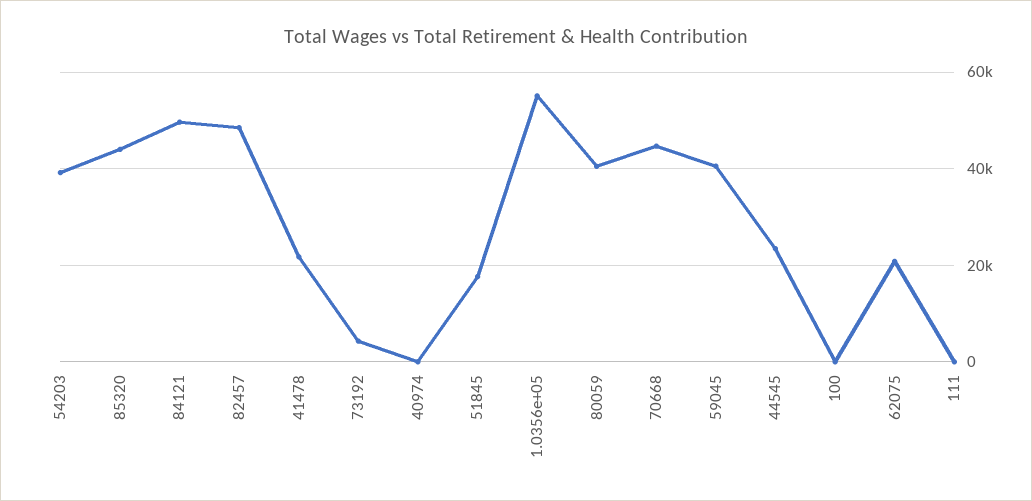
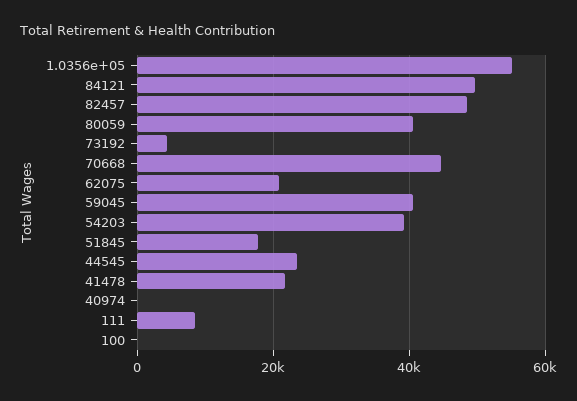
  {
    "54203": 40000,
-   "85320": 44000,
    "84121": 50000,
    "82457": 48000,
    "41478": 22000,
    "73192": 4000,
    "40974": 0,
    "51845": 18000,
    "1.0356e+05": 56000,
    "80059": 40000,
    "70668": 44000,
    "59045": 40000,
    "44545": 24000,
    "100": 0,
    "62075": 20000,
-   "111": 0
+   "111": 8000
  }

